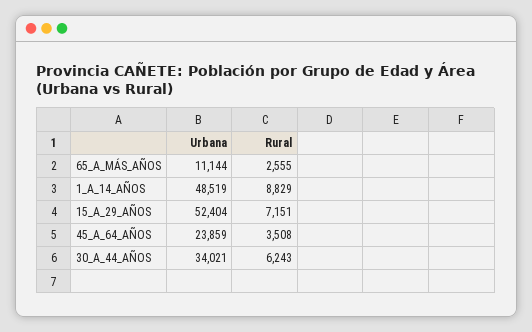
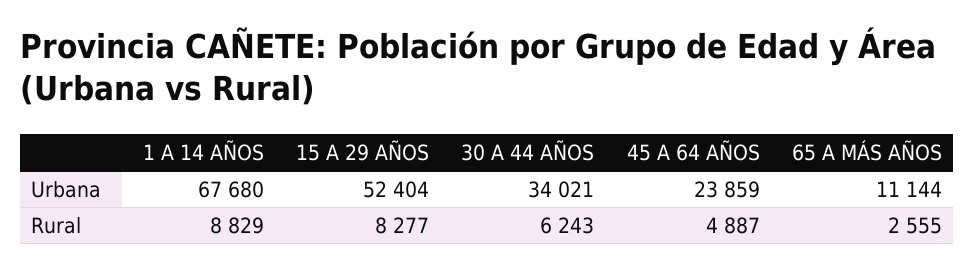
  {
    "Urbana": {
      "65_A_MÁS_AÑOS": 11144,
-     "1_A_14_AÑOS": 48519,
+     "1_A_14_AÑOS": 67680,
      "15_A_29_AÑOS": 52404,
      "45_A_64_AÑOS": 23859,
      "30_A_44_AÑOS": 34021
    },
    "Rural": {
      "65_A_MÁS_AÑOS": 2555,
      "1_A_14_AÑOS": 8829,
-     "15_A_29_AÑOS": 7151,
+     "15_A_29_AÑOS": 8277,
-     "45_A_64_AÑOS": 3508,
+     "45_A_64_AÑOS": 4887,
      "30_A_44_AÑOS": 6243
    }
  }

